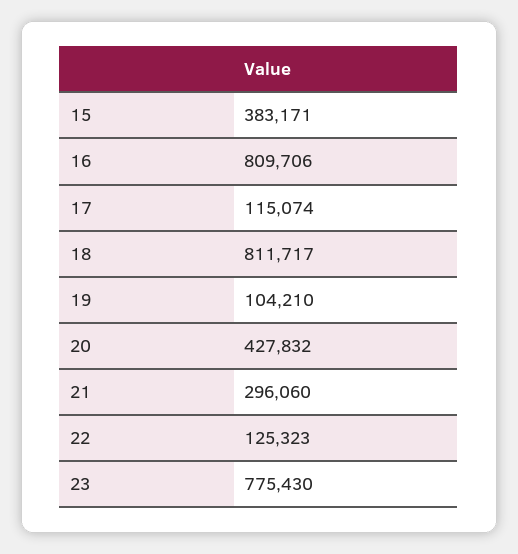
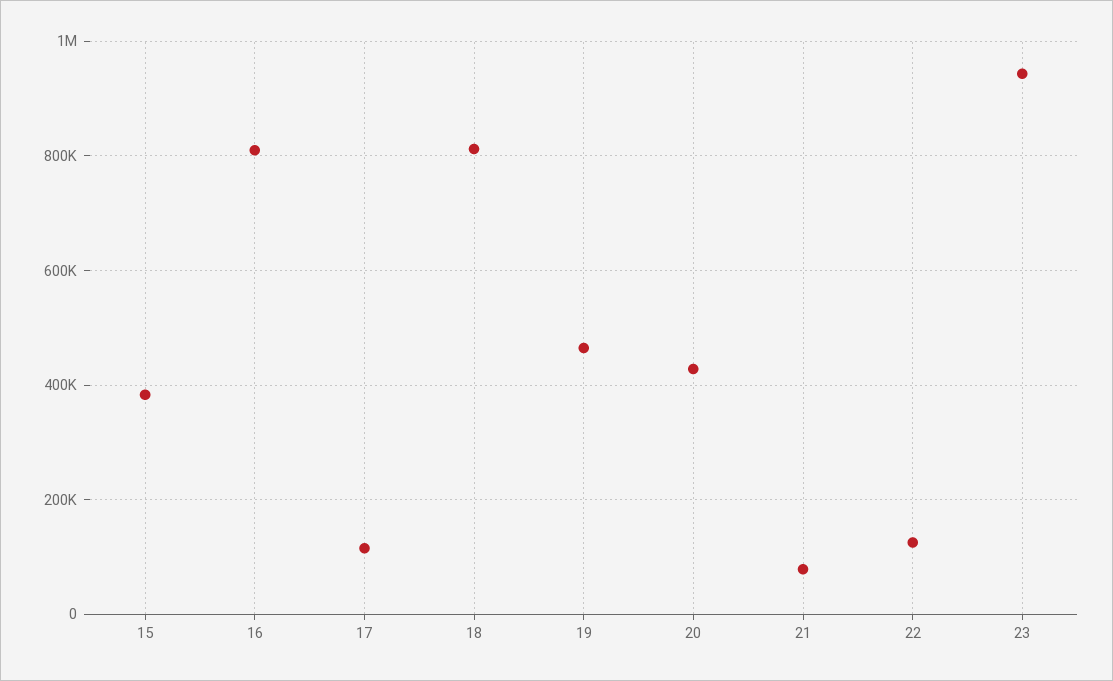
  {
    "15": 383171,
    "16": 809706,
    "17": 115074,
    "18": 811717,
-   "19": 104210,
+   "19": 460000,
    "20": 427832,
-   "21": 296060,
+   "21": 80000,
    "22": 125323,
-   "23": 775430
+   "23": 940000
  }

